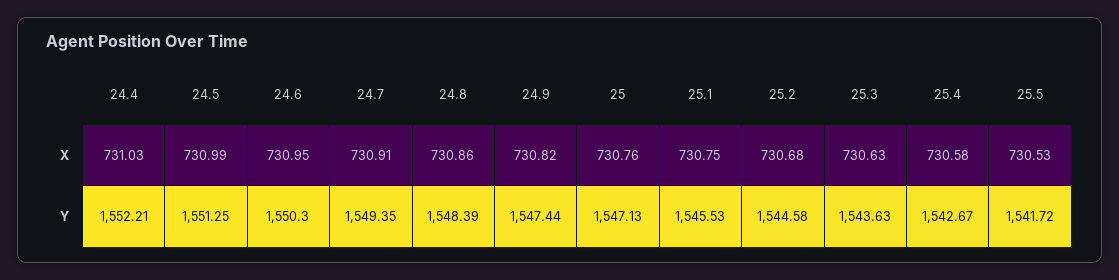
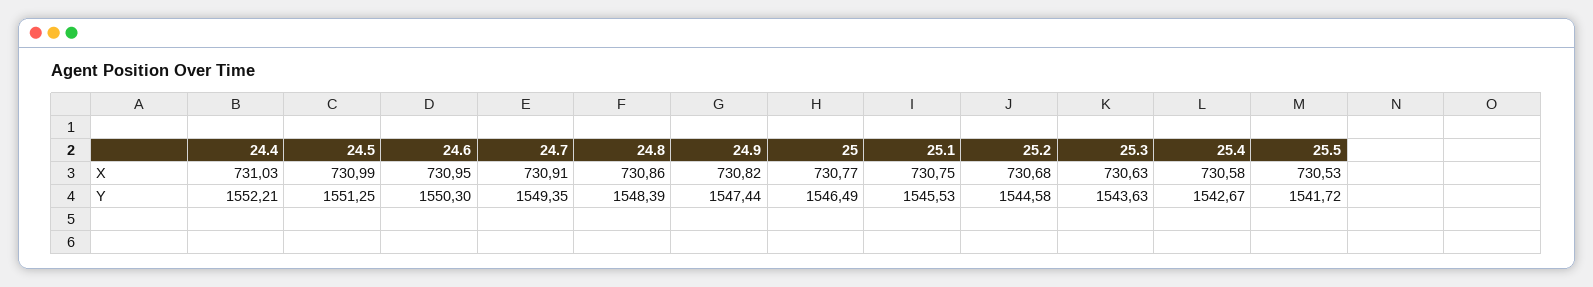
  {
    "24.4": {
      "X": 731.03,
      "Y": 1552.21
    },
    "24.5": {
      "X": 730.99,
      "Y": 1551.25
    },
    "24.6": {
      "X": 730.95,
      "Y": 1550.3
    },
    "24.7": {
      "X": 730.91,
      "Y": 1549.35
    },
    "24.8": {
      "X": 730.86,
      "Y": 1548.39
    },
    "24.9": {
      "X": 730.82,
      "Y": 1547.44
    },
    "25": {
-     "X": 730.76,
+     "X": 730.77,
-     "Y": 1547.13
+     "Y": 1546.49
    },
    "25.1": {
      "X": 730.75,
      "Y": 1545.53
    },
    "25.2": {
      "X": 730.68,
      "Y": 1544.58
    },
    "25.3": {
      "X": 730.63,
      "Y": 1543.63
    },
    "25.4": {
      "X": 730.58,
      "Y": 1542.67
    },
    "25.5": {
      "X": 730.53,
      "Y": 1541.72
    }
  }

